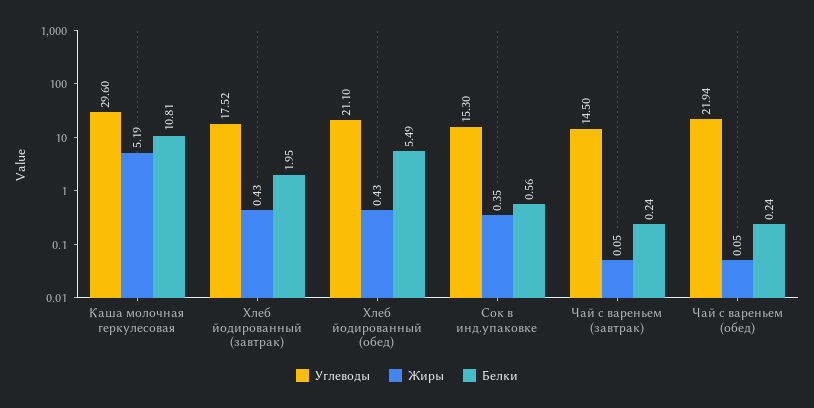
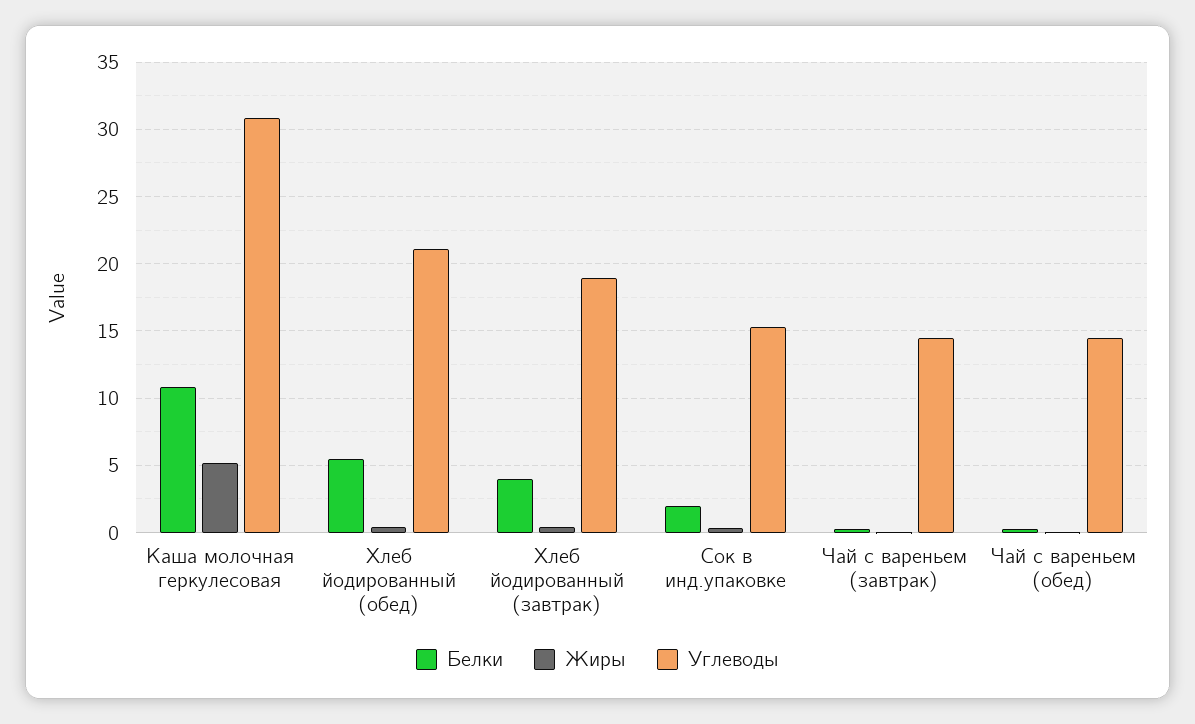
  {
    "Углеводы": {
-     "Каша молочная геркулесовая": 29.6,
+     "Каша молочная геркулесовая": 31,
-     "Хлеб йодированный (завтрак)": 17.52,
+     "Хлеб йодированный (завтрак)": 19,
      "Хлеб йодированный (обед)": 21.1,
      "Сок в инд.упаковке": 15.3,
      "Чай с вареньем (завтрак)": 14.5,
-     "Чай с вареньем (обед)": 21.94
+     "Чай с вареньем (обед)": 14.5
    },
    "Жиры": {
      "Каша молочная геркулесовая": 5.19,
      "Хлеб йодированный (завтрак)": 0.43,
      "Хлеб йодированный (обед)": 0.43,
      "Сок в инд.упаковке": 0.35,
      "Чай с вареньем (завтрак)": 0.05,
      "Чай с вареньем (обед)": 0.05
    },
    "Белки": {
      "Каша молочная геркулесовая": 10.81,
-     "Хлеб йодированный (завтрак)": 1.95,
+     "Хлеб йодированный (завтрак)": 4,
      "Хлеб йодированный (обед)": 5.49,
-     "Сок в инд.упаковке": 0.56,
+     "Сок в инд.упаковке": 2,
      "Чай с вареньем (завтрак)": 0.24,
      "Чай с вареньем (обед)": 0.24
    }
  }

